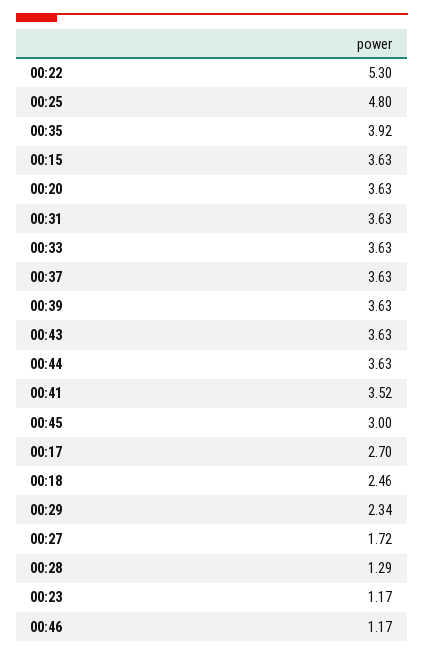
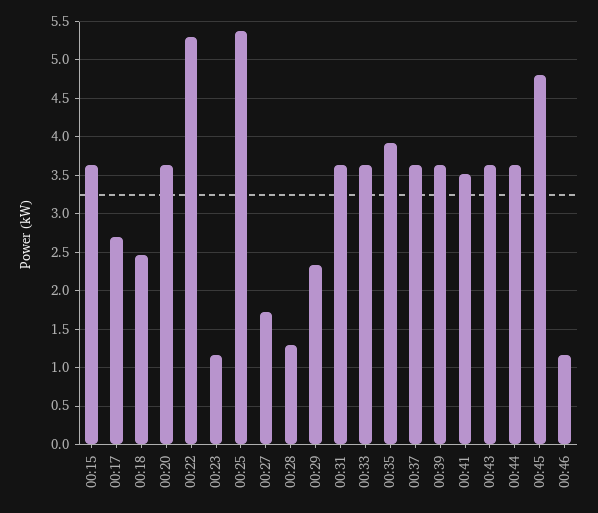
  {
    "00:22": 5.3,
-   "00:25": 4.8,
+   "00:25": 5.4,
    "00:35": 3.92,
    "00:15": 3.63,
    "00:20": 3.63,
    "00:31": 3.63,
    "00:33": 3.63,
    "00:37": 3.63,
    "00:39": 3.63,
    "00:43": 3.63,
    "00:44": 3.63,
    "00:41": 3.52,
-   "00:45": 3,
+   "00:45": 4.8,
    "00:17": 2.7,
    "00:18": 2.46,
    "00:29": 2.34,
    "00:27": 1.72,
    "00:28": 1.29,
    "00:23": 1.17,
    "00:46": 1.17
  }

